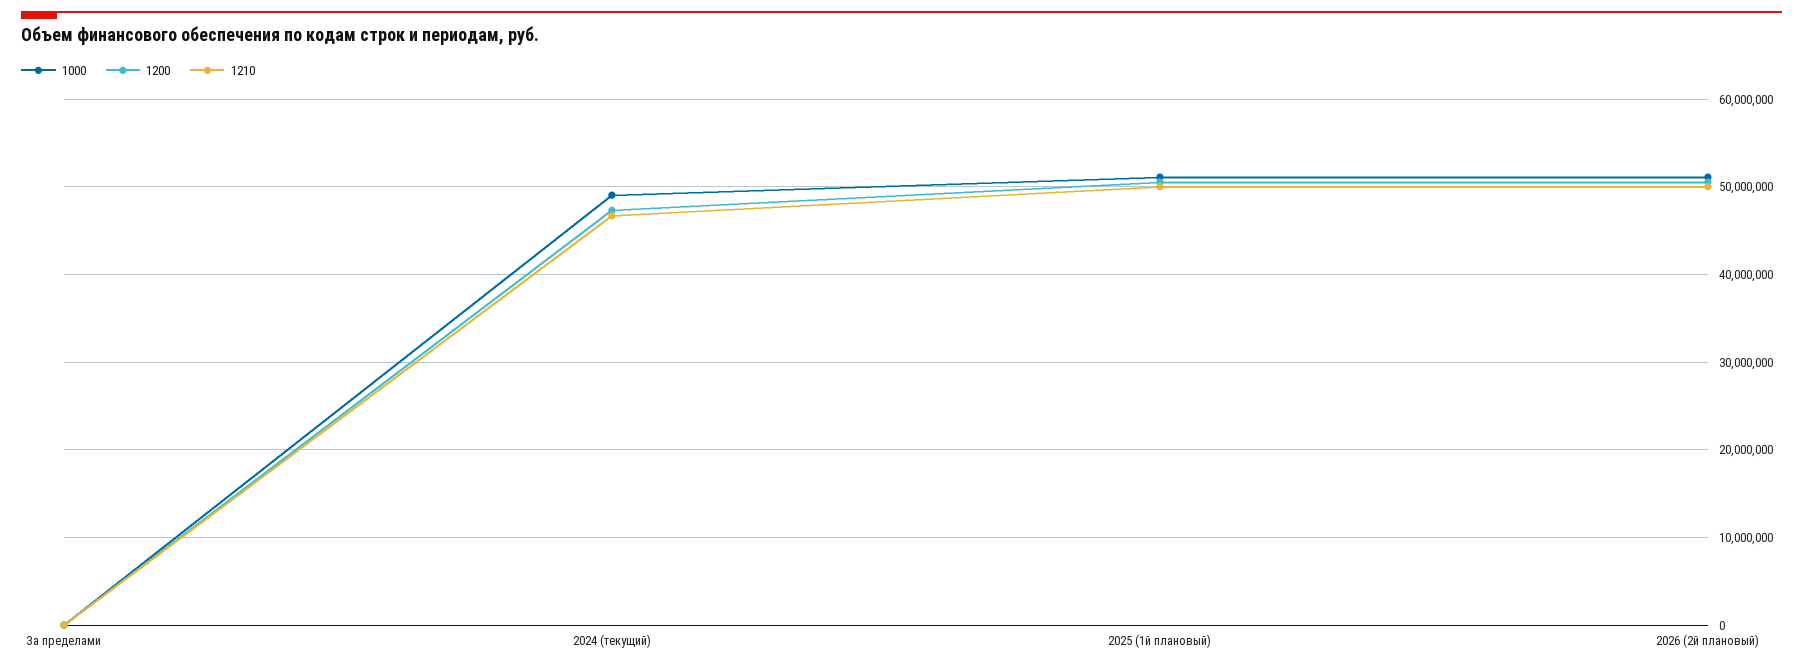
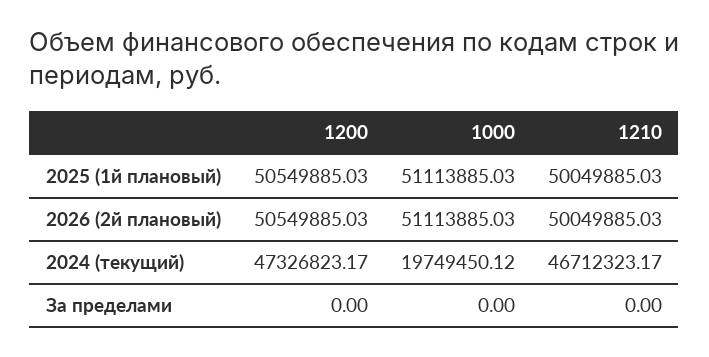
  {
    "1000": {
      "За пределами": 0,
-     "2024 (текущий)": 49000000,
+     "2024 (текущий)": 19749450.12,
      "2025 (1й плановый)": 51113885.03,
      "2026 (2й плановый)": 51113885.03
    },
    "1200": {
      "За пределами": 0,
      "2024 (текущий)": 47326823.17,
      "2025 (1й плановый)": 50549885.03,
      "2026 (2й плановый)": 50549885.03
    },
    "1210": {
      "За пределами": 0,
      "2024 (текущий)": 46712323.17,
      "2025 (1й плановый)": 50049885.03,
      "2026 (2й плановый)": 50049885.03
    }
  }

